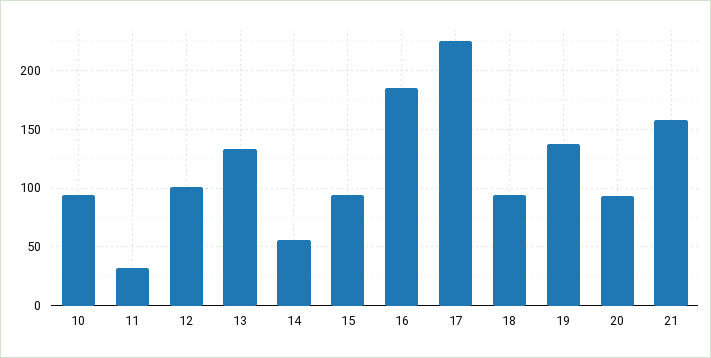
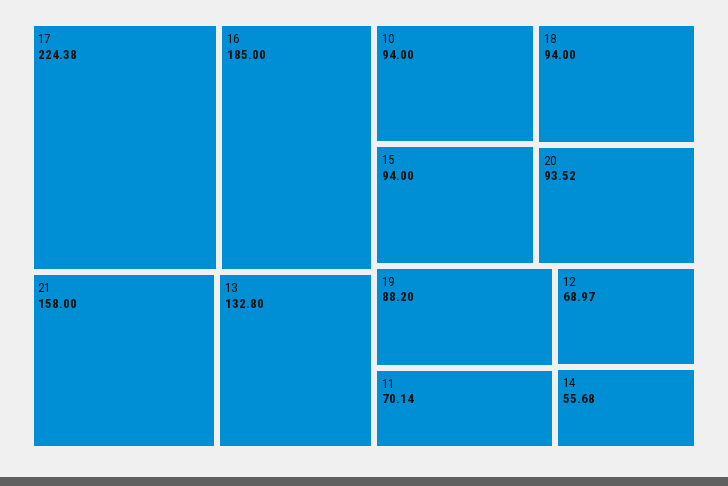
  {
    "10": 94,
-   "11": 30,
+   "11": 70.14,
-   "12": 100,
+   "12": 68.97,
    "13": 132.8,
    "14": 55.68,
    "15": 94,
    "16": 185,
    "17": 224.38,
    "18": 94,
-   "19": 140,
+   "19": 88.2,
    "20": 93.52,
    "21": 158
  }

